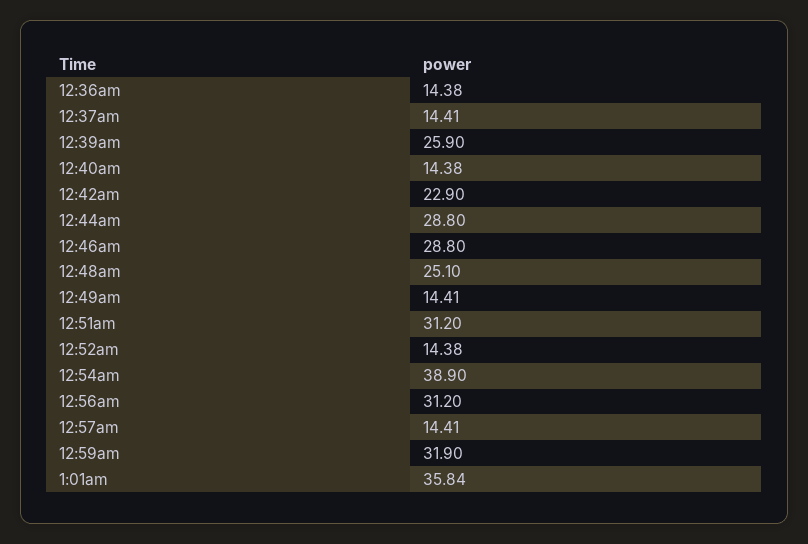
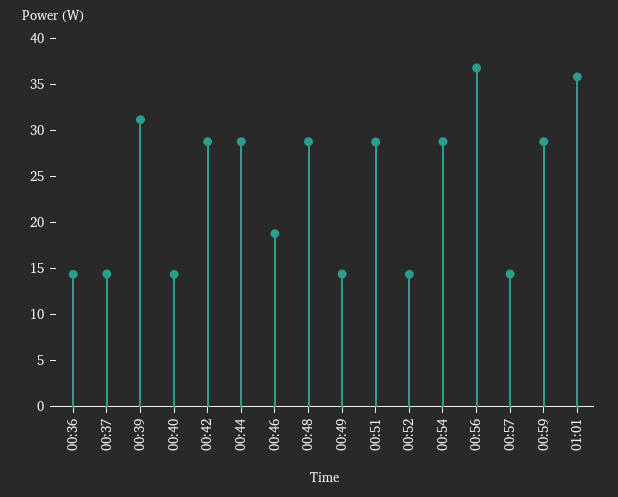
  {
    "12:36am": 14.38,
    "12:37am": 14.41,
-   "12:39am": 25.9,
+   "12:39am": 31,
    "12:40am": 14.38,
-   "12:42am": 22.9,
+   "12:42am": 29,
    "12:44am": 28.8,
-   "12:46am": 28.8,
+   "12:46am": 19,
-   "12:48am": 25.1,
+   "12:48am": 29,
    "12:49am": 14.41,
-   "12:51am": 31.2,
+   "12:51am": 29,
    "12:52am": 14.38,
-   "12:54am": 38.9,
+   "12:54am": 29,
-   "12:56am": 31.2,
+   "12:56am": 37,
    "12:57am": 14.41,
-   "12:59am": 31.9,
+   "12:59am": 29,
    "1:01am": 35.84
  }

